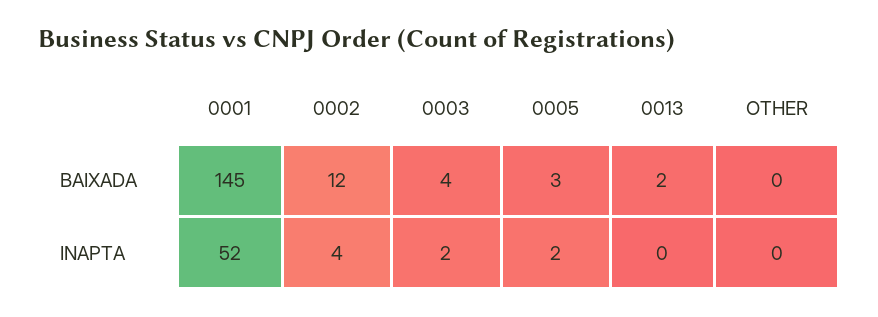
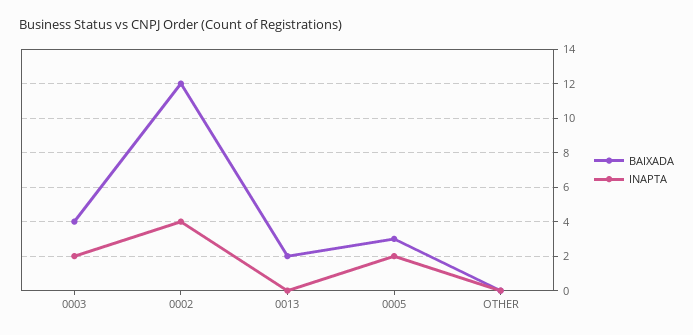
  {
    "BAIXADA": {
-     "0001": 145,
      "0002": 12,
      "0003": 4,
      "0005": 3,
      "0013": 2,
      "OTHER": 0
    },
    "INAPTA": {
-     "0001": 52,
      "0002": 4,
      "0003": 2,
      "0005": 2,
      "0013": 0,
      "OTHER": 0
    }
  }

